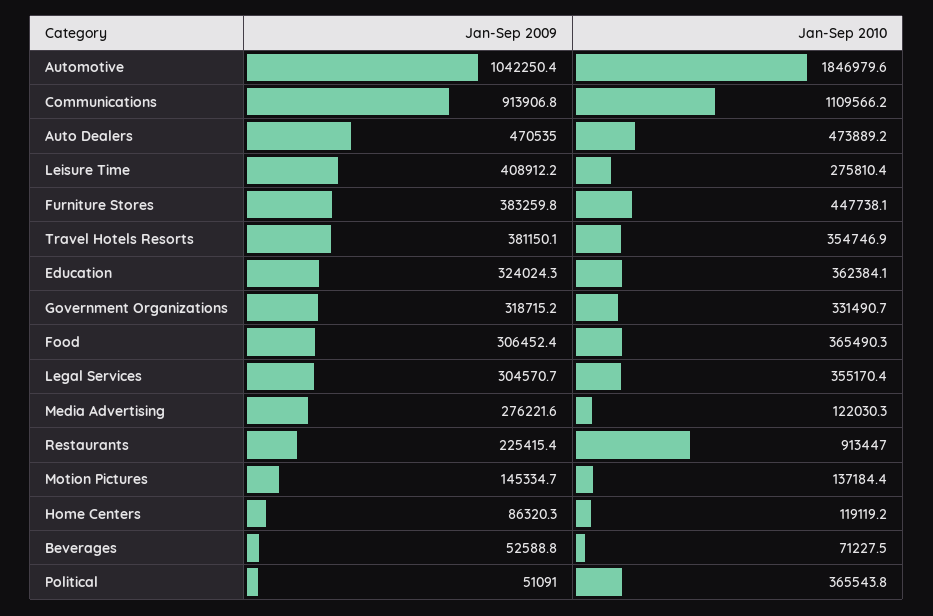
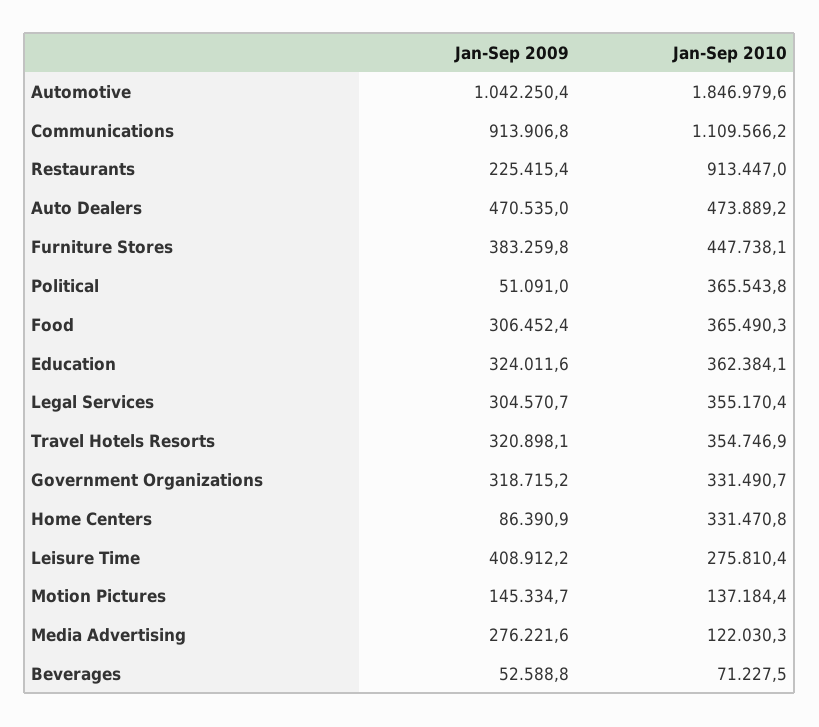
  {
    "Jan-Sep 2009": {
      "Automotive": 1042250.4,
      "Communications": 913906.8,
      "Auto Dealers": 470535,
      "Leisure Time": 408912.2,
      "Furniture Stores": 383259.8,
-     "Travel Hotels Resorts": 381150.1,
+     "Travel Hotels Resorts": 320898.1,
-     "Education": 324024.3,
+     "Education": 324011.6,
      "Government Organizations": 318715.2,
      "Food": 306452.4,
      "Legal Services": 304570.7,
      "Media Advertising": 276221.6,
      "Restaurants": 225415.4,
      "Motion Pictures": 145334.7,
-     "Home Centers": 86320.3,
+     "Home Centers": 86390.9,
      "Beverages": 52588.8,
      "Political": 51091
    },
    "Jan-Sep 2010": {
      "Automotive": 1846979.6,
      "Communications": 1109566.2,
      "Auto Dealers": 473889.2,
      "Leisure Time": 275810.4,
      "Furniture Stores": 447738.1,
      "Travel Hotels Resorts": 354746.9,
      "Education": 362384.1,
      "Government Organizations": 331490.7,
      "Food": 365490.3,
      "Legal Services": 355170.4,
      "Media Advertising": 122030.3,
      "Restaurants": 913447,
      "Motion Pictures": 137184.4,
-     "Home Centers": 119119.2,
+     "Home Centers": 331470.8,
      "Beverages": 71227.5,
      "Political": 365543.8
    }
  }

